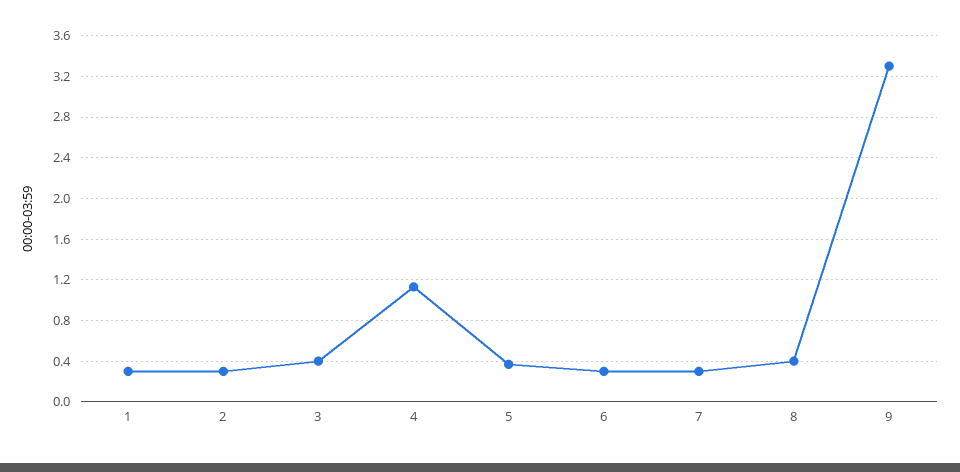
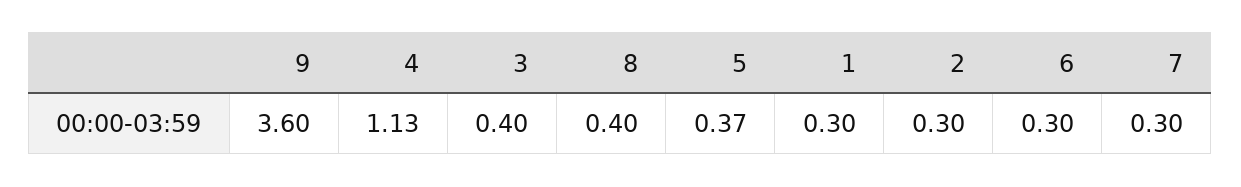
  {
    "1": 0.3,
    "2": 0.3,
    "3": 0.4,
    "4": 1.13,
    "5": 0.37,
    "6": 0.3,
    "7": 0.3,
    "8": 0.4,
-   "9": 3.3
+   "9": 3.6
  }

